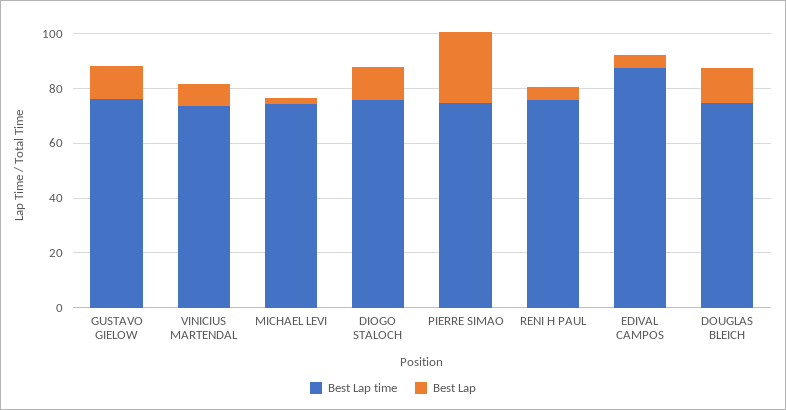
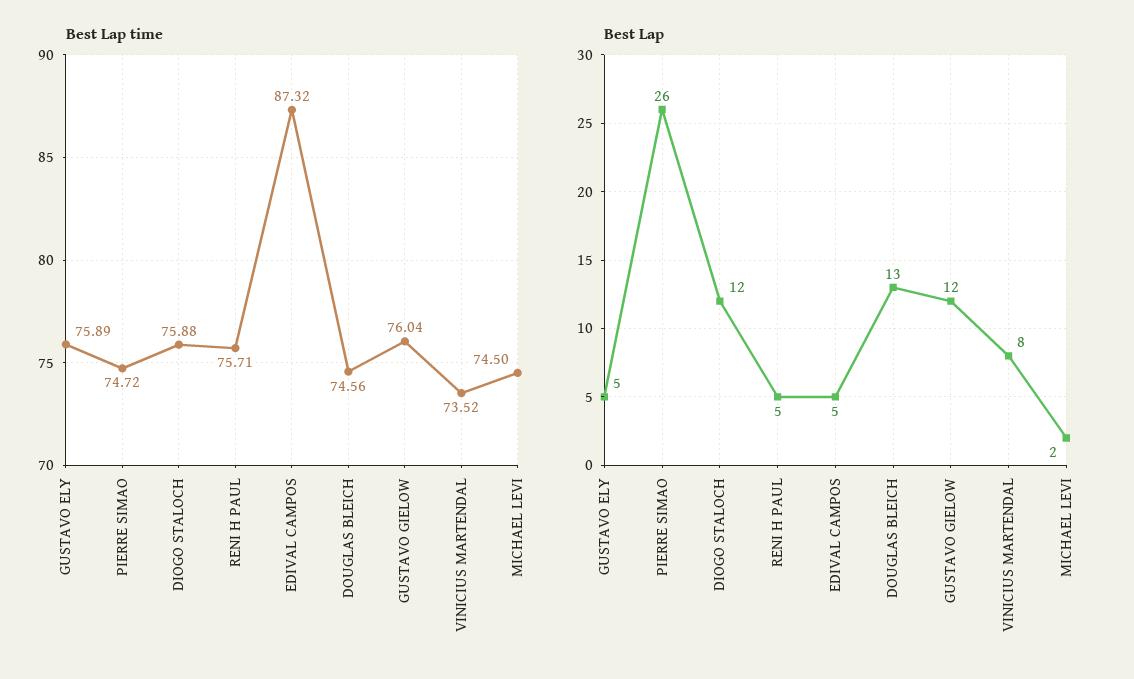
  {
    "Best Lap time": {
      "GUSTAVO GIELOW": 76.04,
      "VINICIUS MARTENDAL": 73.52,
      "MICHAEL LEVI": 74.5,
      "DIOGO STALOCH": 75.88,
      "PIERRE SIMAO": 74.72,
      "RENI H PAUL": 75.71,
      "EDIVAL CAMPOS": 87.32,
-     "DOUGLAS BLEICH": 74.56
+     "DOUGLAS BLEICH": 74.56,
+     "GUSTAVO ELY": 75.89
    },
    "Best Lap": {
      "GUSTAVO GIELOW": 12,
      "VINICIUS MARTENDAL": 8,
      "MICHAEL LEVI": 2,
      "DIOGO STALOCH": 12,
      "PIERRE SIMAO": 26,
      "RENI H PAUL": 5,
      "EDIVAL CAMPOS": 5,
-     "DOUGLAS BLEICH": 13
+     "DOUGLAS BLEICH": 13,
+     "GUSTAVO ELY": 5
    }
  }

